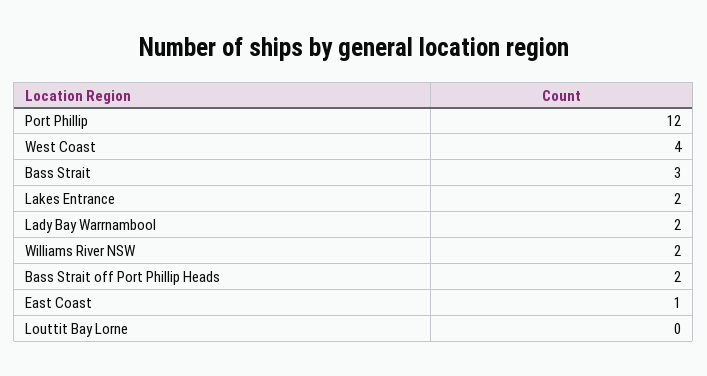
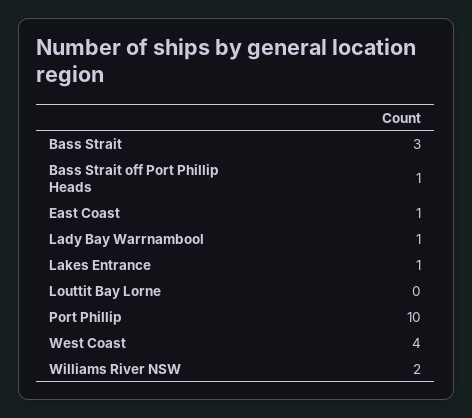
  {
-   "Port Phillip": 12,
+   "Port Phillip": 10,
    "West Coast": 4,
    "Bass Strait": 3,
-   "Lakes Entrance": 2,
+   "Lakes Entrance": 1,
-   "Lady Bay Warrnambool": 2,
+   "Lady Bay Warrnambool": 1,
    "Williams River NSW": 2,
-   "Bass Strait off Port Phillip Heads": 2,
+   "Bass Strait off Port Phillip Heads": 1,
    "East Coast": 1,
    "Louttit Bay Lorne": 0
  }

